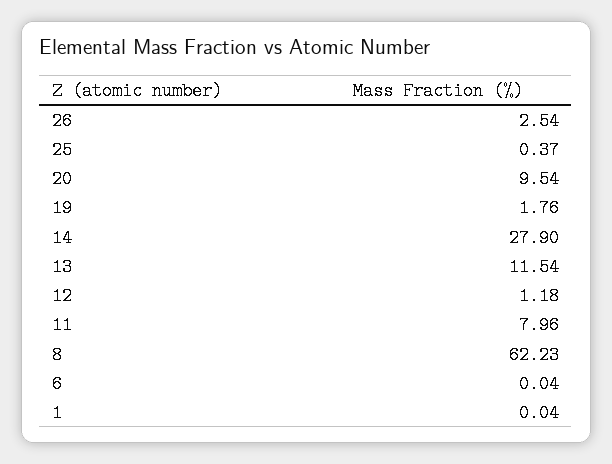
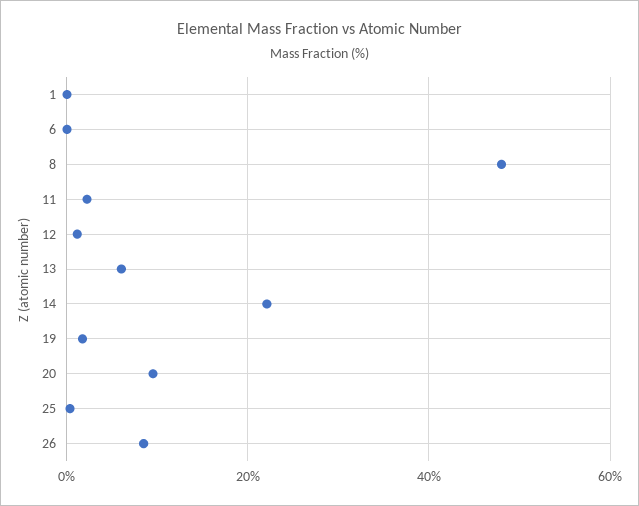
  {
-   "26": 2.54,
+   "26": 8,
    "25": 0.37,
    "20": 9.54,
    "19": 1.76,
-   "14": 27.9,
+   "14": 22,
-   "13": 11.54,
+   "13": 6,
    "12": 1.18,
-   "11": 7.96,
+   "11": 2,
-   "8": 62.23,
+   "8": 48,
    "6": 0.04,
    "1": 0.04
  }

